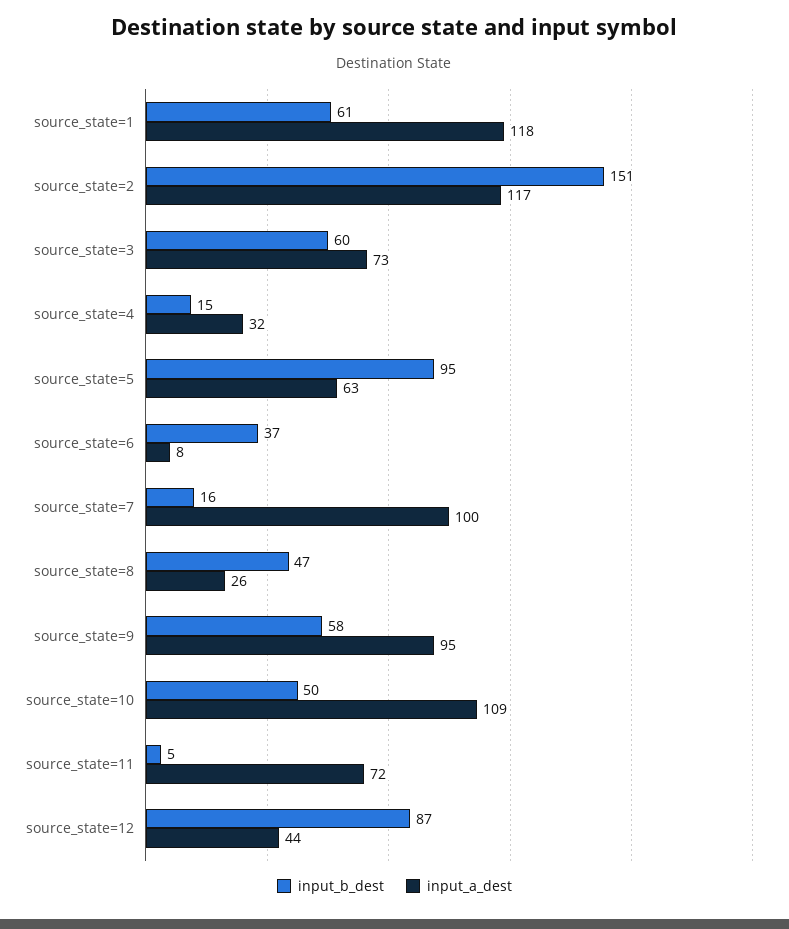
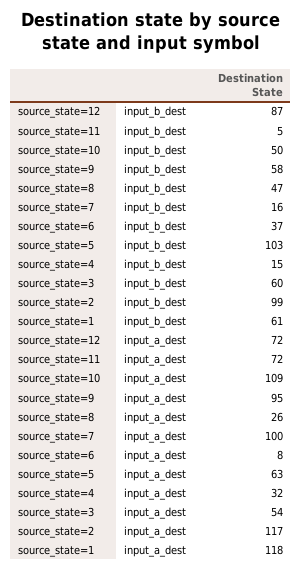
  {
    "input_b_dest": {
      "source_state=1": 61,
-     "source_state=2": 151,
+     "source_state=2": 99,
      "source_state=3": 60,
      "source_state=4": 15,
-     "source_state=5": 95,
+     "source_state=5": 103,
      "source_state=6": 37,
      "source_state=7": 16,
      "source_state=8": 47,
      "source_state=9": 58,
      "source_state=10": 50,
      "source_state=11": 5,
      "source_state=12": 87
    },
    "input_a_dest": {
      "source_state=1": 118,
      "source_state=2": 117,
-     "source_state=3": 73,
+     "source_state=3": 54,
      "source_state=4": 32,
      "source_state=5": 63,
      "source_state=6": 8,
      "source_state=7": 100,
      "source_state=8": 26,
      "source_state=9": 95,
      "source_state=10": 109,
      "source_state=11": 72,
-     "source_state=12": 44
+     "source_state=12": 72
    }
  }

